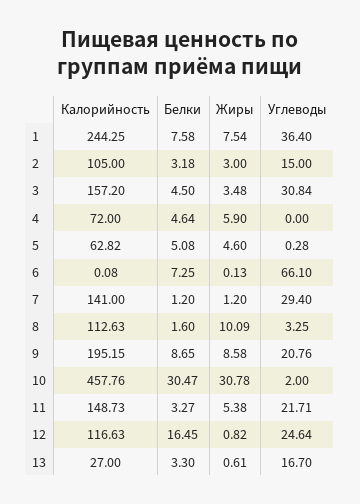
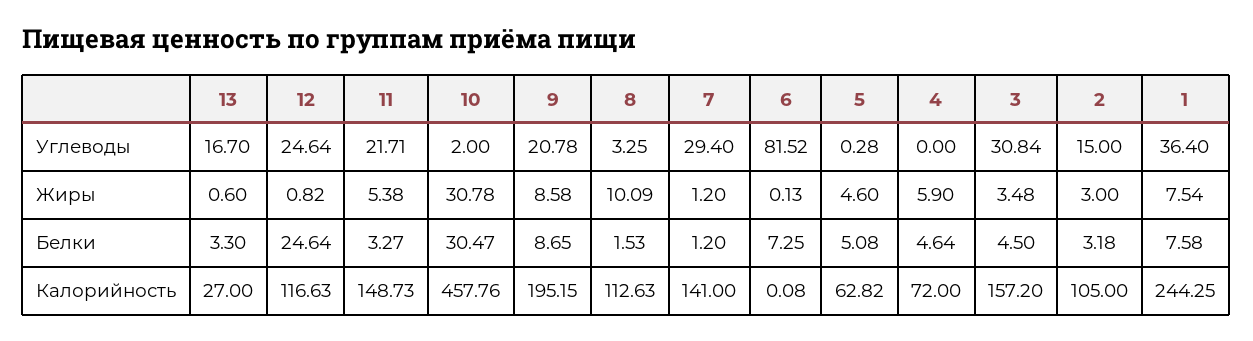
  {
    "Калорийность": {
      "1": 244.25,
      "2": 105,
      "3": 157.2,
      "4": 72,
      "5": 62.82,
      "6": 0.08,
      "7": 141,
      "8": 112.63,
      "9": 195.15,
      "10": 457.76,
      "11": 148.73,
      "12": 116.63,
      "13": 27
    },
    "Белки": {
      "1": 7.58,
      "2": 3.18,
      "3": 4.5,
      "4": 4.64,
      "5": 5.08,
      "6": 7.25,
      "7": 1.2,
-     "8": 1.6,
+     "8": 1.53,
      "9": 8.65,
      "10": 30.47,
      "11": 3.27,
-     "12": 16.45,
+     "12": 24.64,
      "13": 3.3
    },
    "Жиры": {
      "1": 7.54,
      "2": 3,
      "3": 3.48,
      "4": 5.9,
      "5": 4.6,
      "6": 0.13,
      "7": 1.2,
      "8": 10.09,
      "9": 8.58,
      "10": 30.78,
      "11": 5.38,
      "12": 0.82,
-     "13": 0.61
+     "13": 0.6
    },
    "Углеводы": {
      "1": 36.4,
      "2": 15,
      "3": 30.84,
      "4": 0,
      "5": 0.28,
-     "6": 66.1,
+     "6": 81.52,
      "7": 29.4,
      "8": 3.25,
-     "9": 20.76,
+     "9": 20.78,
      "10": 2,
      "11": 21.71,
      "12": 24.64,
      "13": 16.7
    }
  }

